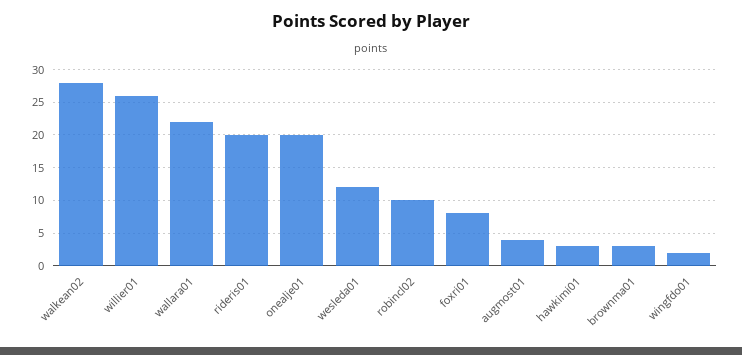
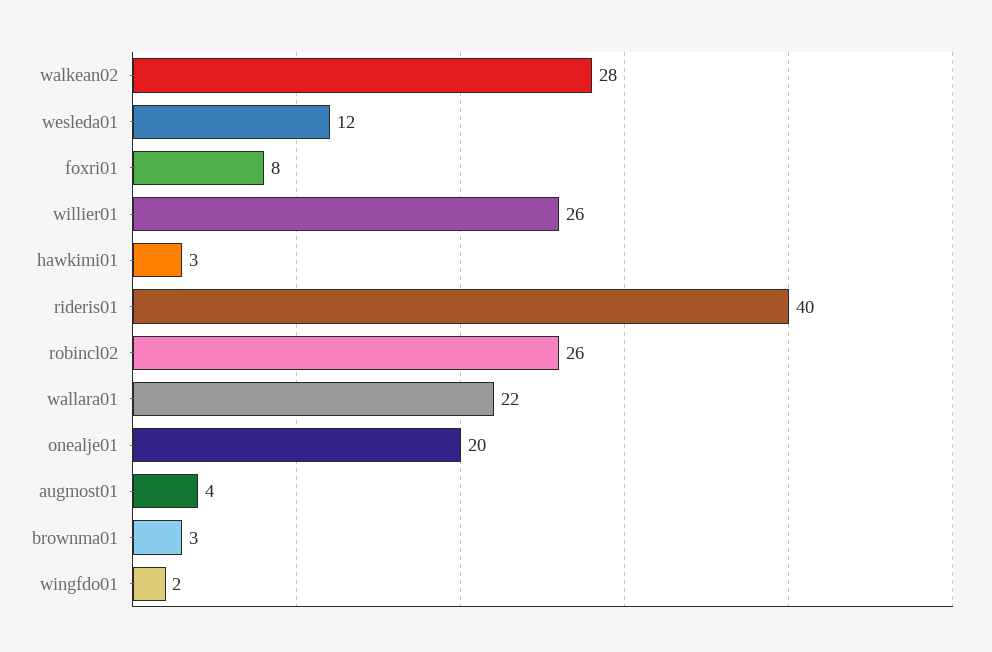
  {
    "walkean02": 28,
    "willier01": 26,
    "wallara01": 22,
-   "rideris01": 20,
+   "rideris01": 40,
    "onealje01": 20,
    "wesleda01": 12,
-   "robincl02": 10,
+   "robincl02": 26,
    "foxri01": 8,
    "augmost01": 4,
    "hawkimi01": 3,
    "brownma01": 3,
    "wingfdo01": 2
  }

